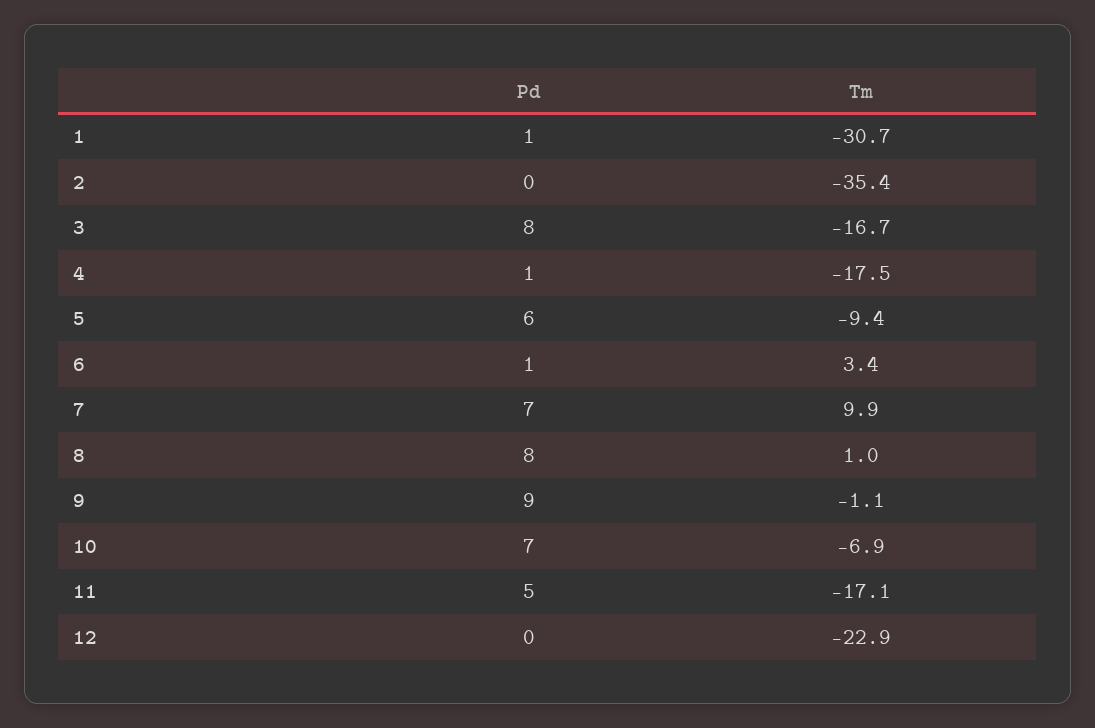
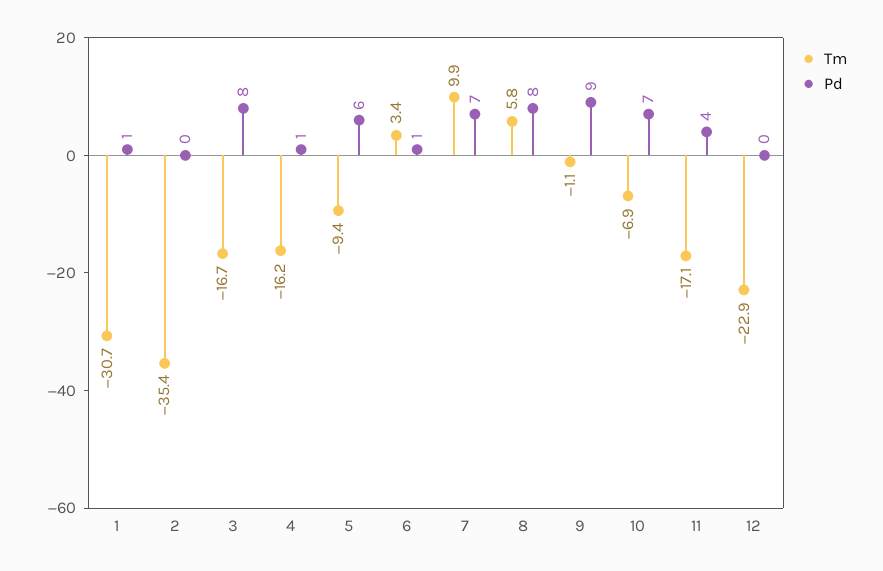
  {
    "Pd": {
      "1": 1,
      "2": 0,
      "3": 8,
      "4": 1,
      "5": 6,
      "6": 1,
      "7": 7,
      "8": 8,
      "9": 9,
      "10": 7,
-     "11": 5,
+     "11": 4,
      "12": 0
    },
    "Tm": {
      "1": -30.7,
      "2": -35.4,
      "3": -16.7,
-     "4": -17.5,
+     "4": -16.2,
      "5": -9.4,
      "6": 3.4,
      "7": 9.9,
-     "8": 1,
+     "8": 5.8,
      "9": -1.1,
      "10": -6.9,
      "11": -17.1,
      "12": -22.9
    }
  }

